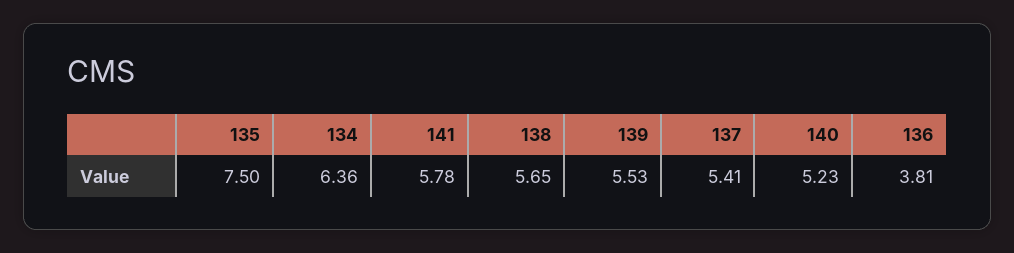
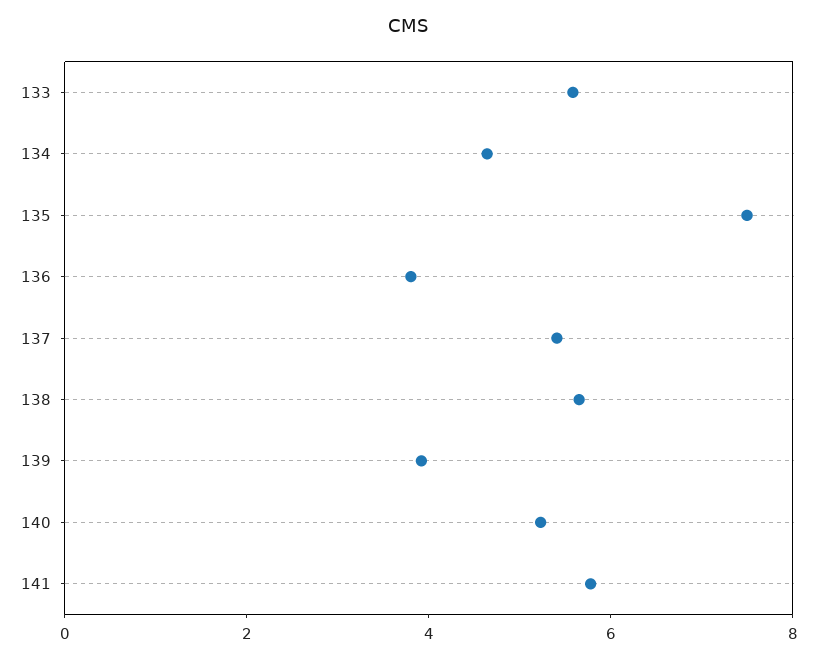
  {
    "135": 7.5,
-   "134": 6.36,
+   "134": 4.5,
    "141": 5.78,
    "138": 5.65,
-   "139": 5.53,
+   "139": 4,
    "137": 5.41,
    "140": 5.23,
-   "136": 3.81
+   "136": 3.81,
+   "133": 5.5
  }

